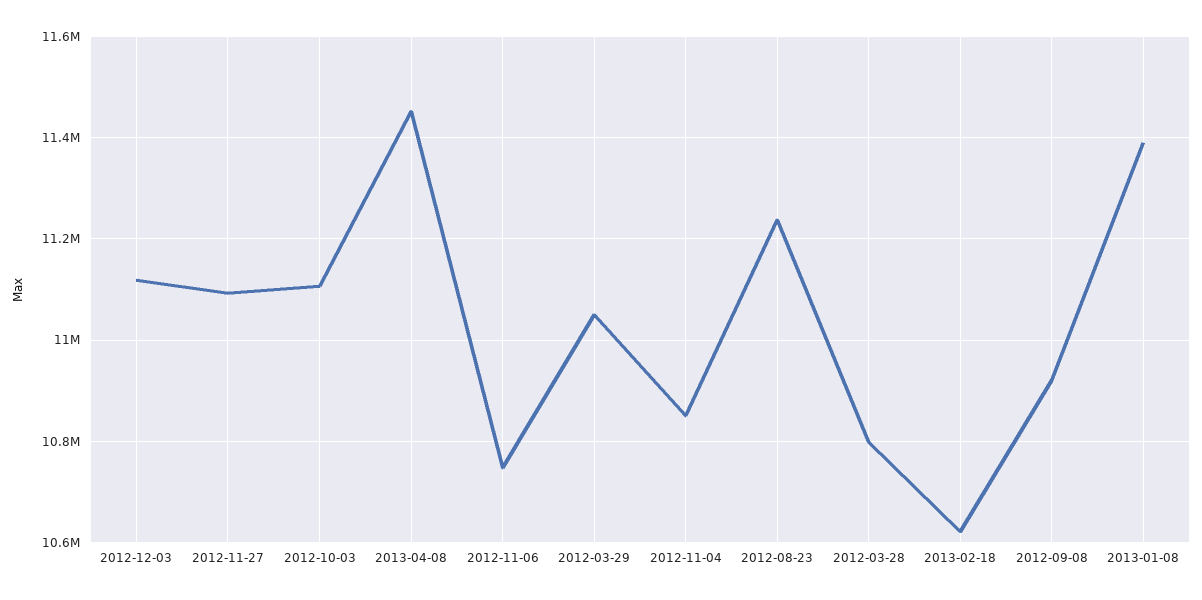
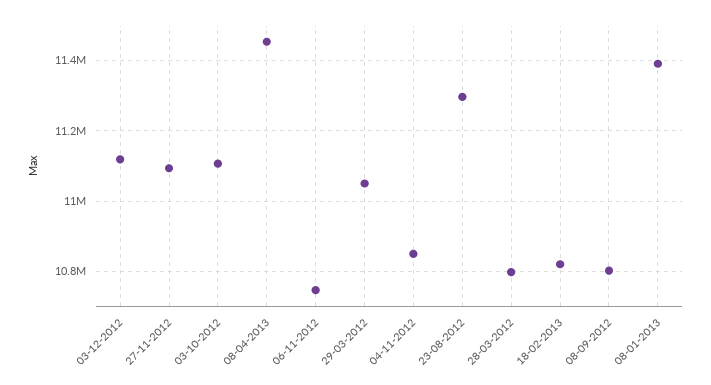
  {
    "2012-12-03": 11120000,
    "2012-11-27": 11100000,
    "2012-10-03": 11100000,
    "2013-04-08": 11460000,
    "2012-11-06": 10740000,
    "2012-03-29": 11040000,
    "2012-11-04": 10860000,
-   "2012-08-23": 11240000,
+   "2012-08-23": 11300000,
    "2012-03-28": 10800000,
-   "2013-02-18": 10620000,
+   "2013-02-18": 10820000,
-   "2012-09-08": 10920000,
+   "2012-09-08": 10800000,
    "2013-01-08": 11380000
  }

